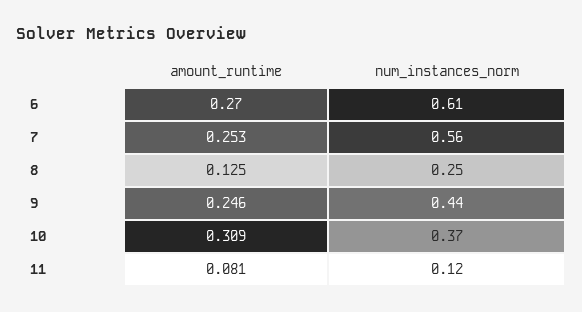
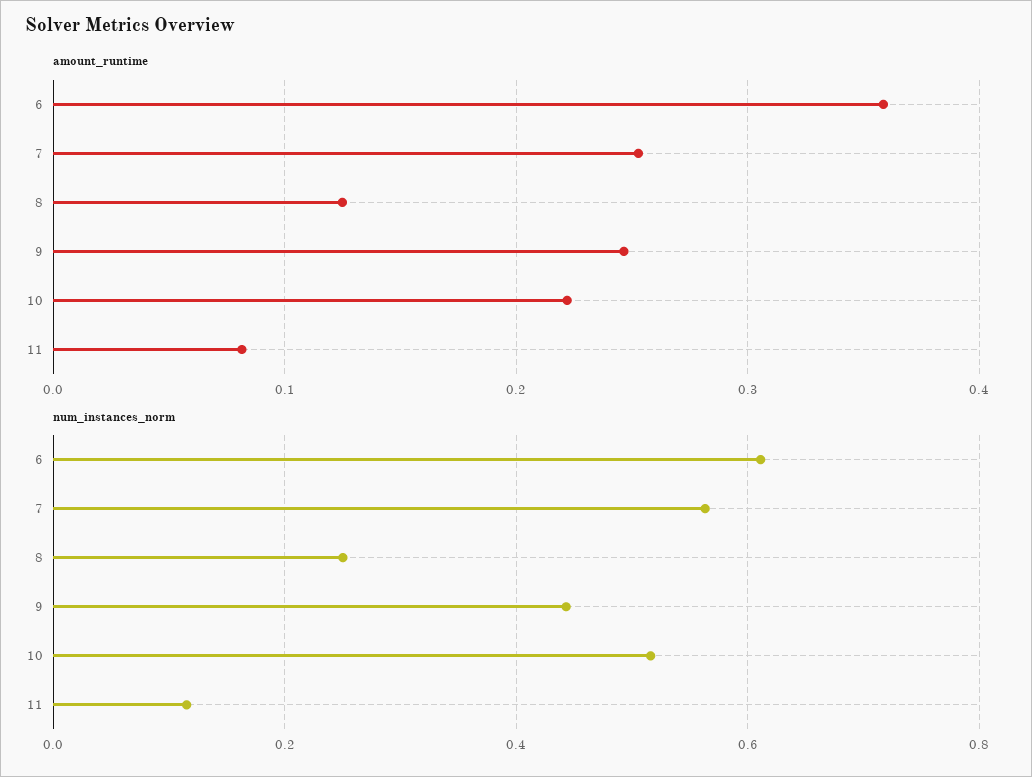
  {
    "amount_runtime": {
-     "6": 0.27,
+     "6": 0.36,
      "7": 0.253,
      "8": 0.125,
      "9": 0.246,
-     "10": 0.309,
+     "10": 0.22,
      "11": 0.081
    },
    "num_instances_norm": {
      "6": 0.61,
      "7": 0.56,
      "8": 0.25,
      "9": 0.44,
-     "10": 0.37,
+     "10": 0.52,
      "11": 0.12
    }
  }

